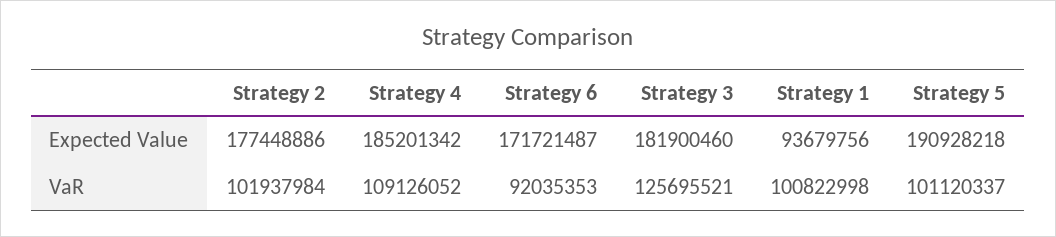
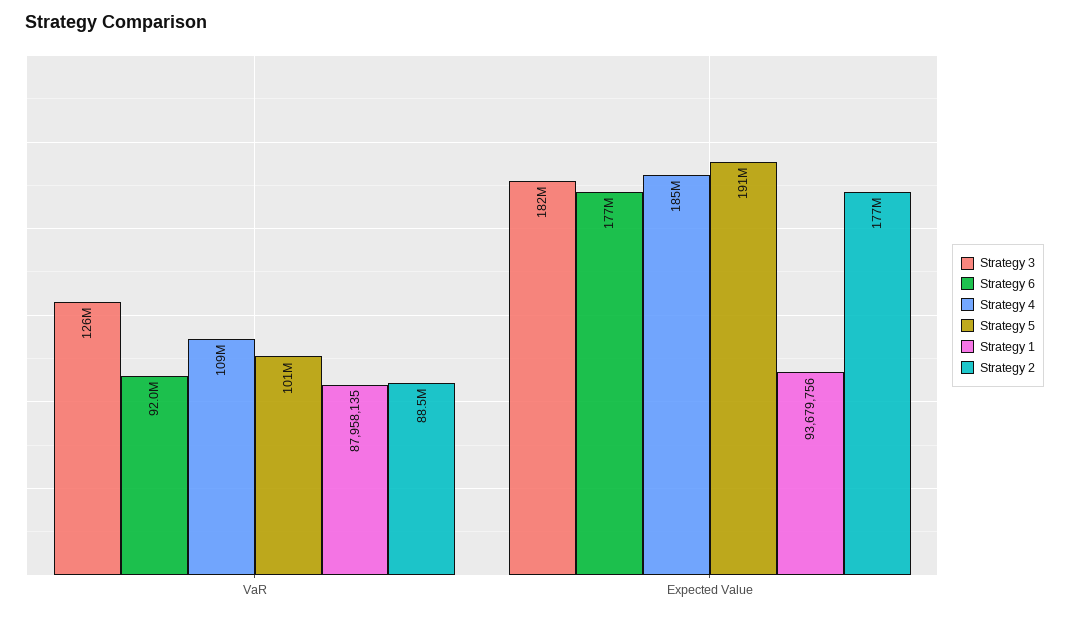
  {
    "Strategy 2": {
      "Expected Value": 177448886,
-     "VaR": 101937984
+     "VaR": 88500000
    },
    "Strategy 4": {
      "Expected Value": 185201342,
      "VaR": 109126052
    },
    "Strategy 6": {
-     "Expected Value": 171721487,
+     "Expected Value": 177000000,
      "VaR": 92035353
    },
    "Strategy 3": {
      "Expected Value": 181900460,
      "VaR": 125695521
    },
    "Strategy 1": {
      "Expected Value": 93679756,
-     "VaR": 100822998
+     "VaR": 87958135
    },
    "Strategy 5": {
      "Expected Value": 190928218,
      "VaR": 101120337
    }
  }

